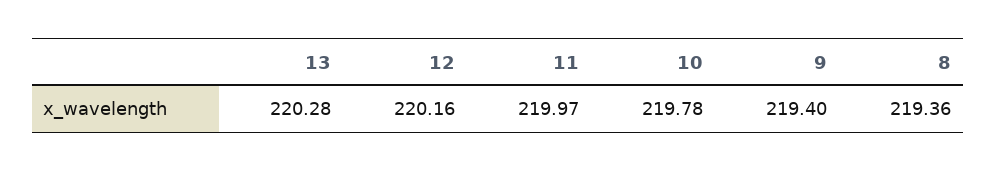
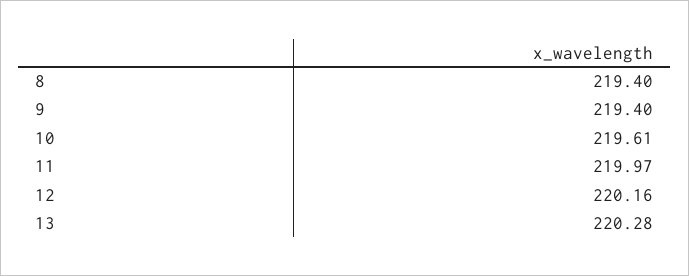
  {
    "13": 220.28,
    "12": 220.16,
    "11": 219.97,
-   "10": 219.78,
+   "10": 219.61,
    "9": 219.4,
-   "8": 219.36
+   "8": 219.4
  }

